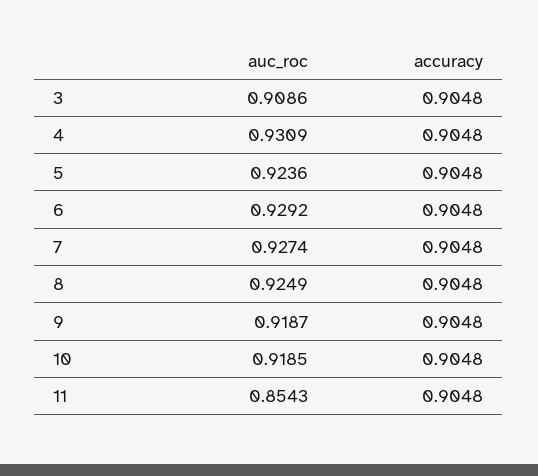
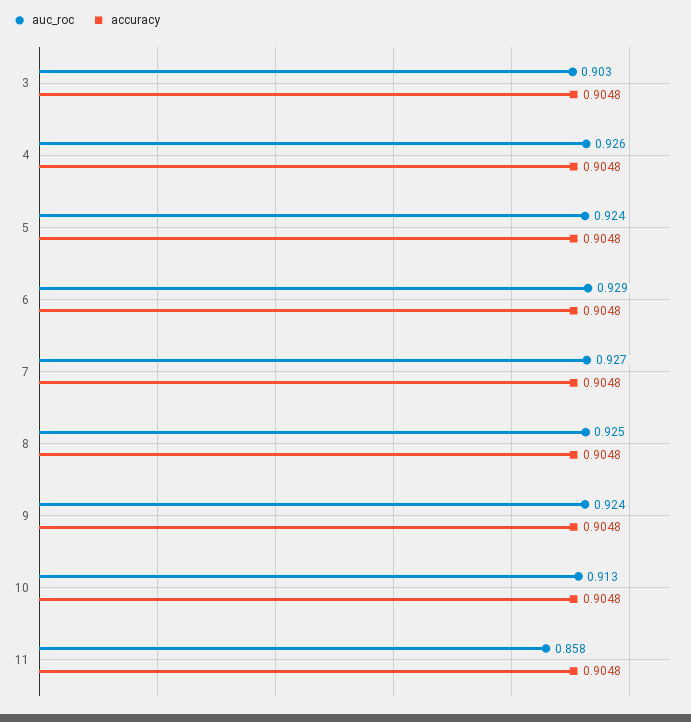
  {
    "auc_roc": {
-     "3": 0.9086,
+     "3": 0.903,
-     "4": 0.9309,
+     "4": 0.926,
      "5": 0.9236,
      "6": 0.9292,
      "7": 0.9274,
      "8": 0.9249,
-     "9": 0.9187,
+     "9": 0.924,
-     "10": 0.9185,
+     "10": 0.913,
-     "11": 0.8543
+     "11": 0.858
    },
    "accuracy": {
      "3": 0.9048,
      "4": 0.9048,
      "5": 0.9048,
      "6": 0.9048,
      "7": 0.9048,
      "8": 0.9048,
      "9": 0.9048,
      "10": 0.9048,
      "11": 0.9048
    }
  }

